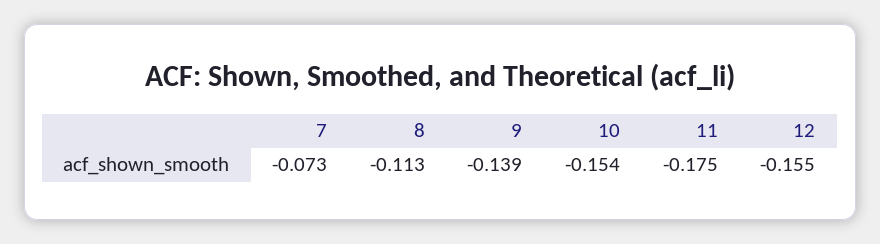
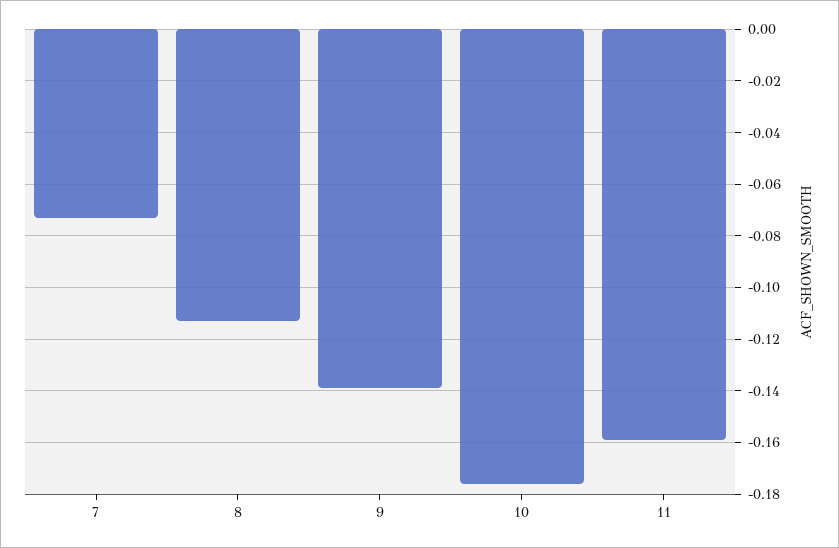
  {
    "7": -0.073,
    "8": -0.113,
    "9": -0.139,
-   "10": -0.154,
+   "10": -0.175,
-   "11": -0.175,
+   "11": -0.16
-   "12": -0.155
  }

